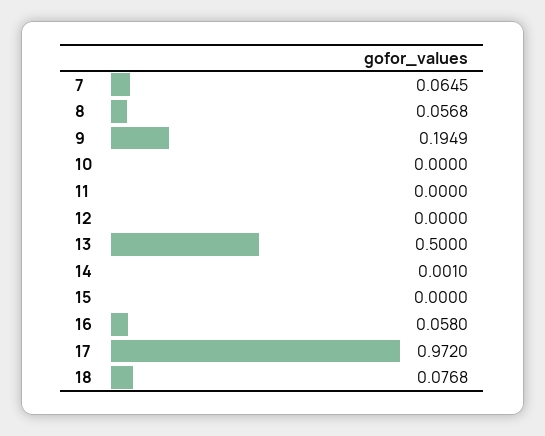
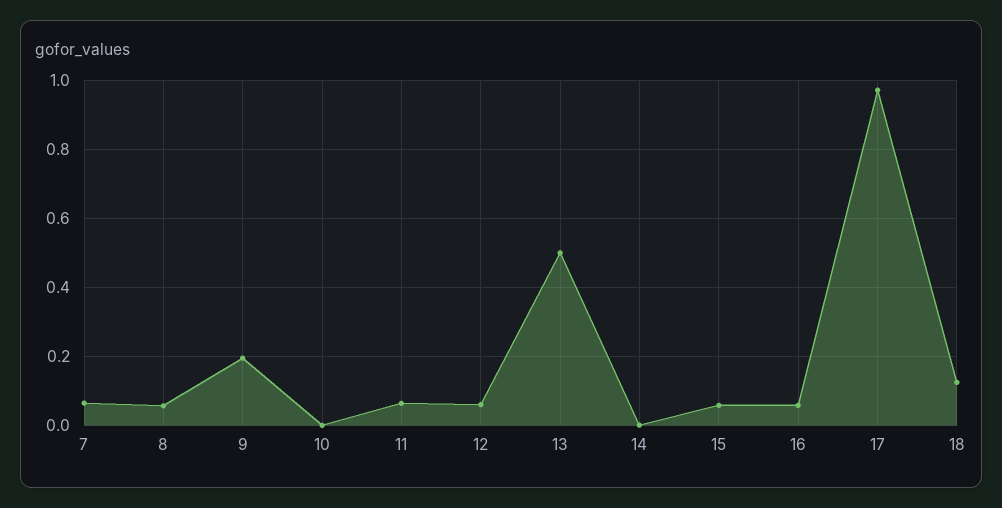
  {
    "7": 0.0645,
    "8": 0.0568,
    "9": 0.1949,
    "10": 0,
-   "11": 0,
+   "11": 0.06,
-   "12": 0,
+   "12": 0.06,
    "13": 0.5,
    "14": 0.001,
-   "15": 0,
+   "15": 0.06,
    "16": 0.058,
    "17": 0.972,
-   "18": 0.0768
+   "18": 0.12
  }

